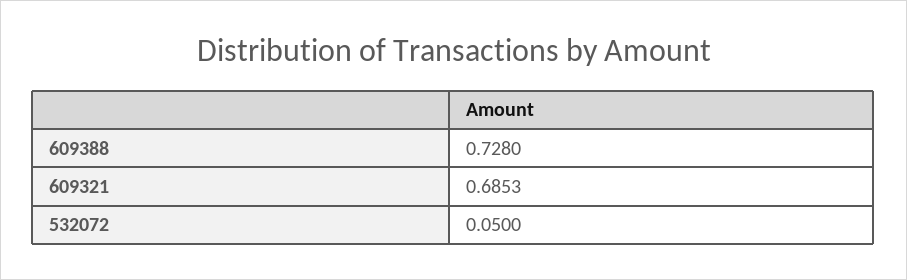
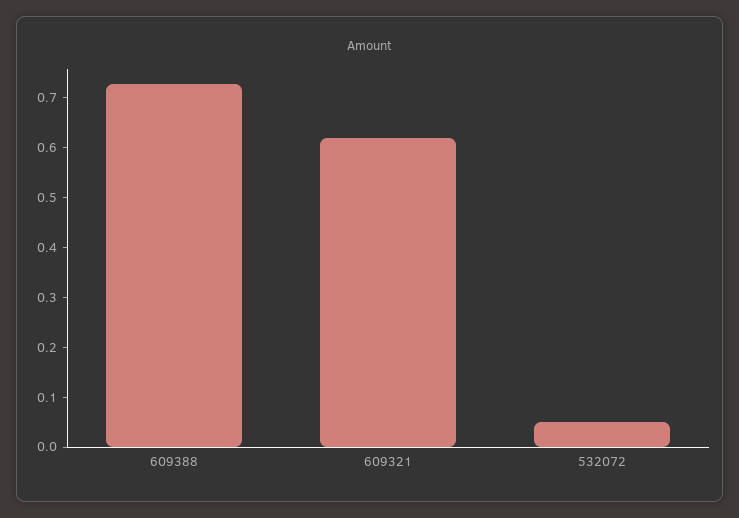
  {
    "609388": 0.728,
-   "609321": 0.6853,
+   "609321": 0.62,
    "532072": 0.05
  }

